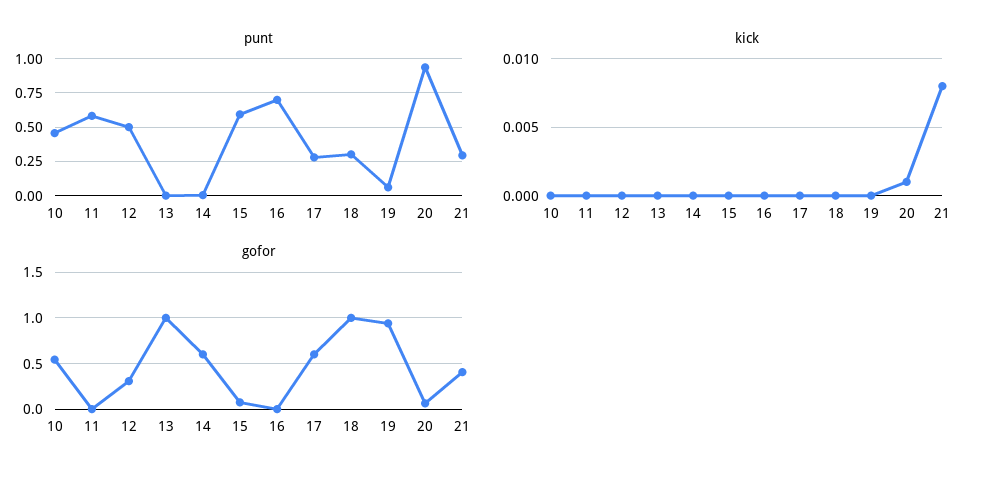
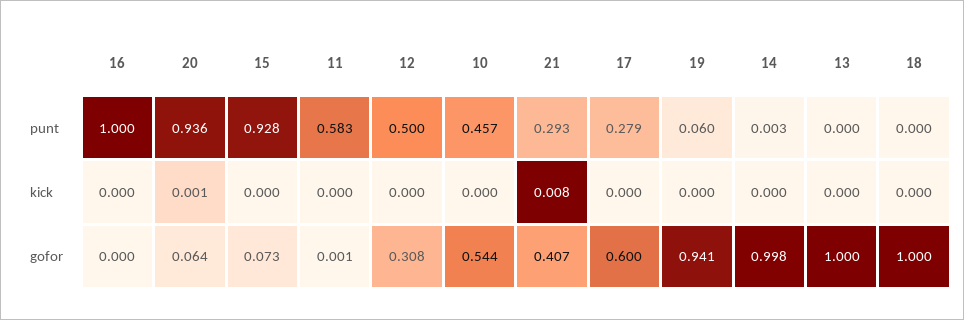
  {
    "punt": {
      "10": 0.457,
      "11": 0.583,
      "12": 0.5,
      "13": 0,
      "14": 0.003,
-     "15": 0.6,
+     "15": 0.928,
-     "16": 0.7,
+     "16": 1,
      "17": 0.279,
-     "18": 0.3,
+     "18": 0,
      "19": 0.06,
      "20": 0.936,
      "21": 0.293
    },
    "kick": {
      "10": 0,
      "11": 0,
      "12": 0,
      "13": 0,
      "14": 0,
      "15": 0,
      "16": 0,
      "17": 0,
      "18": 0,
      "19": 0,
      "20": 0.001,
      "21": 0.008
    },
    "gofor": {
      "10": 0.544,
      "11": 0.001,
      "12": 0.308,
      "13": 1,
-     "14": 0.6,
+     "14": 0.998,
      "15": 0.073,
      "16": 0,
      "17": 0.6,
      "18": 1,
      "19": 0.941,
      "20": 0.064,
      "21": 0.407
    }
  }

